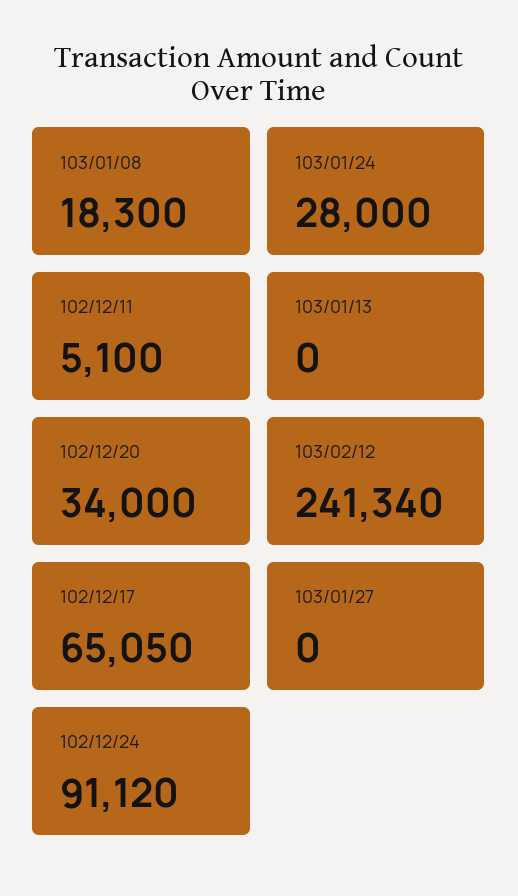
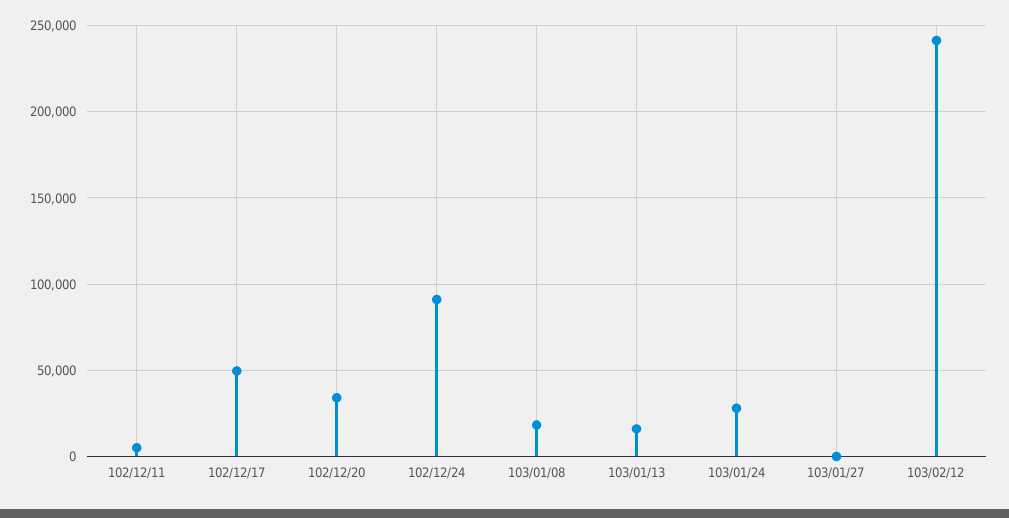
  {
    "103/01/08": 18300,
    "103/01/24": 28000,
    "102/12/11": 5100,
-   "103/01/13": 0,
+   "103/01/13": 15000,
    "102/12/20": 34000,
    "103/02/12": 241340,
-   "102/12/17": 65050,
+   "102/12/17": 50000,
    "103/01/27": 0,
    "102/12/24": 91120
  }

